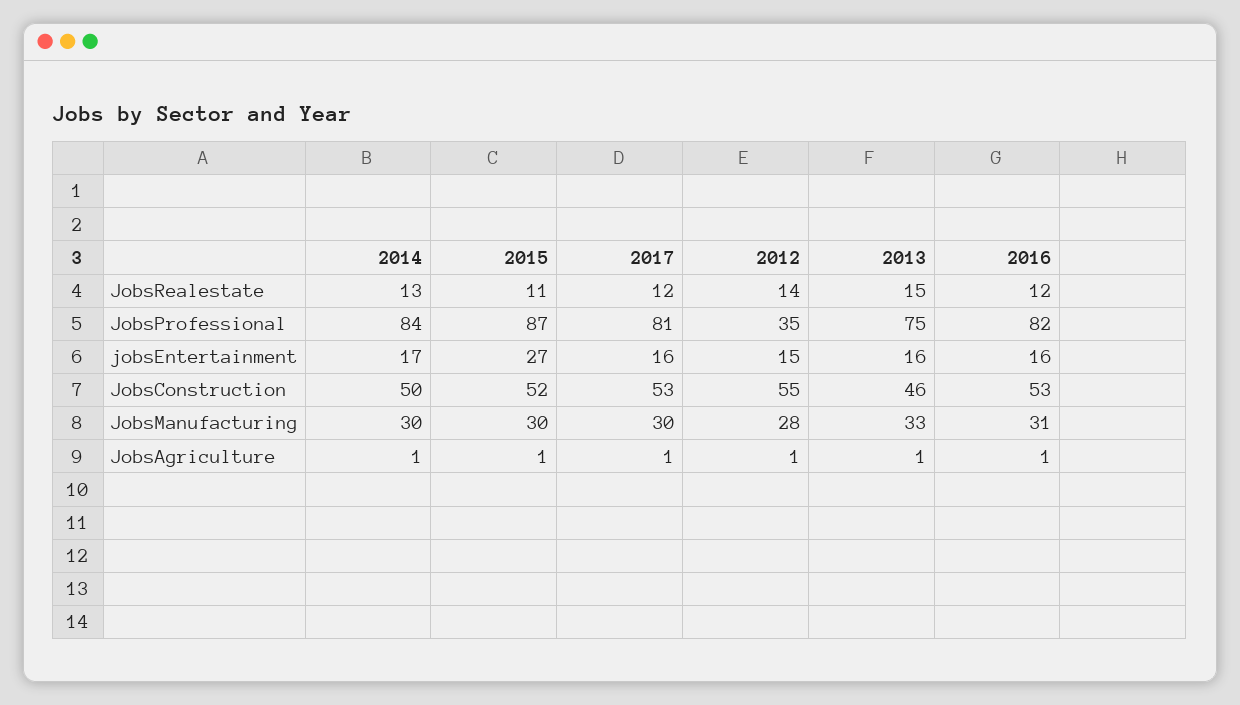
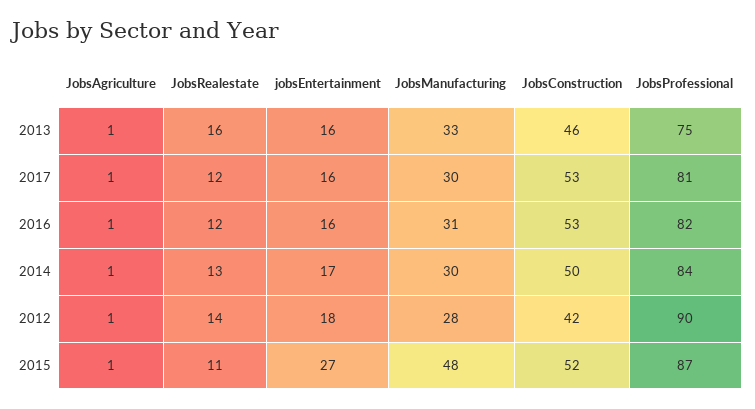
  {
    "2014": {
      "JobsRealestate": 13,
      "JobsProfessional": 84,
      "jobsEntertainment": 17,
      "JobsConstruction": 50,
      "JobsManufacturing": 30,
      "JobsAgriculture": 1
    },
    "2015": {
      "JobsRealestate": 11,
      "JobsProfessional": 87,
      "jobsEntertainment": 27,
      "JobsConstruction": 52,
-     "JobsManufacturing": 30,
+     "JobsManufacturing": 48,
      "JobsAgriculture": 1
    },
    "2017": {
      "JobsRealestate": 12,
      "JobsProfessional": 81,
      "jobsEntertainment": 16,
      "JobsConstruction": 53,
      "JobsManufacturing": 30,
      "JobsAgriculture": 1
    },
    "2012": {
      "JobsRealestate": 14,
-     "JobsProfessional": 35,
+     "JobsProfessional": 90,
-     "jobsEntertainment": 15,
+     "jobsEntertainment": 18,
-     "JobsConstruction": 55,
+     "JobsConstruction": 42,
      "JobsManufacturing": 28,
      "JobsAgriculture": 1
    },
    "2013": {
-     "JobsRealestate": 15,
+     "JobsRealestate": 16,
      "JobsProfessional": 75,
      "jobsEntertainment": 16,
      "JobsConstruction": 46,
      "JobsManufacturing": 33,
      "JobsAgriculture": 1
    },
    "2016": {
      "JobsRealestate": 12,
      "JobsProfessional": 82,
      "jobsEntertainment": 16,
      "JobsConstruction": 53,
      "JobsManufacturing": 31,
      "JobsAgriculture": 1
    }
  }

